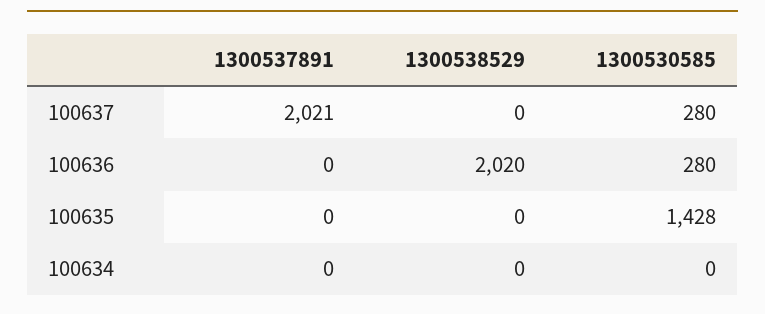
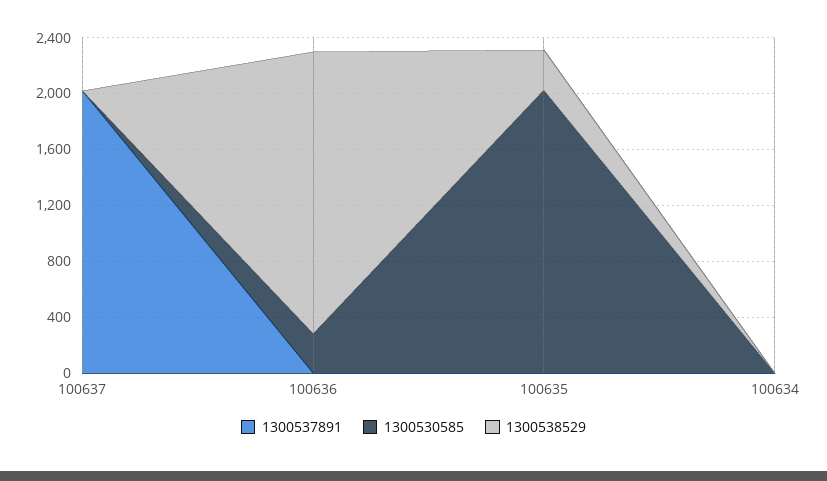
  {
    "1300537891": {
      "100637": 2021,
      "100636": 0,
      "100635": 0,
      "100634": 0
    },
    "1300538529": {
      "100637": 0,
      "100636": 2020,
-     "100635": 0,
+     "100635": 300,
      "100634": 0
    },
    "1300530585": {
-     "100637": 280,
+     "100637": 0,
      "100636": 280,
-     "100635": 1428,
+     "100635": 2000,
      "100634": 0
    }
  }

